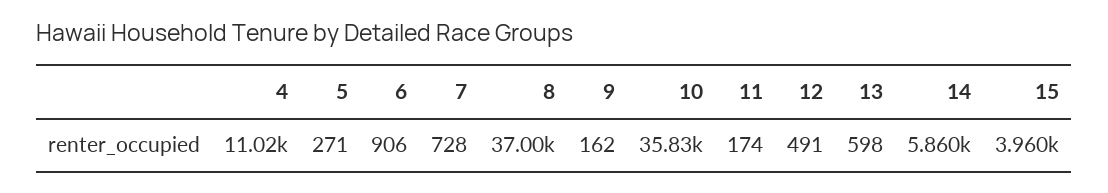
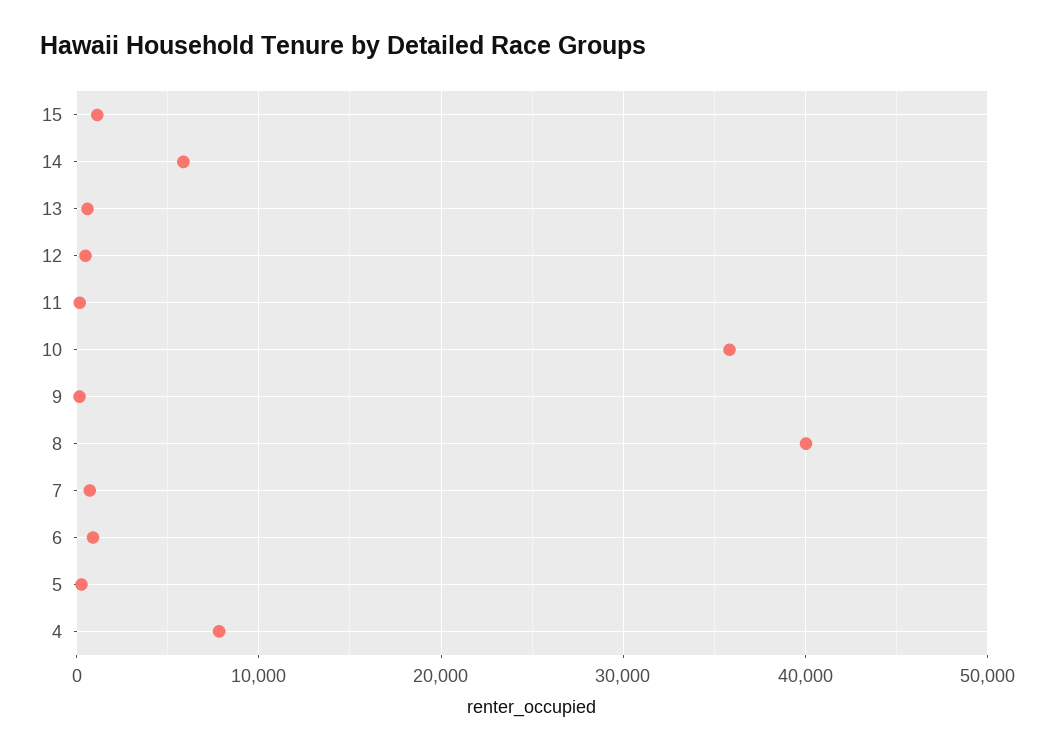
  {
-   "4": 11020,
+   "4": 8000,
    "5": 271,
    "6": 906,
    "7": 728,
-   "8": 37000,
+   "8": 40000,
    "9": 162,
    "10": 35830,
    "11": 174,
    "12": 491,
    "13": 598,
    "14": 5860,
-   "15": 3960
+   "15": 1000
  }

